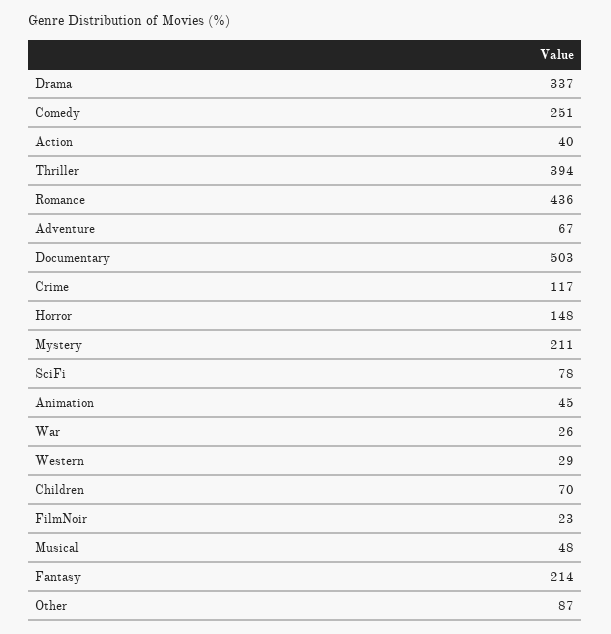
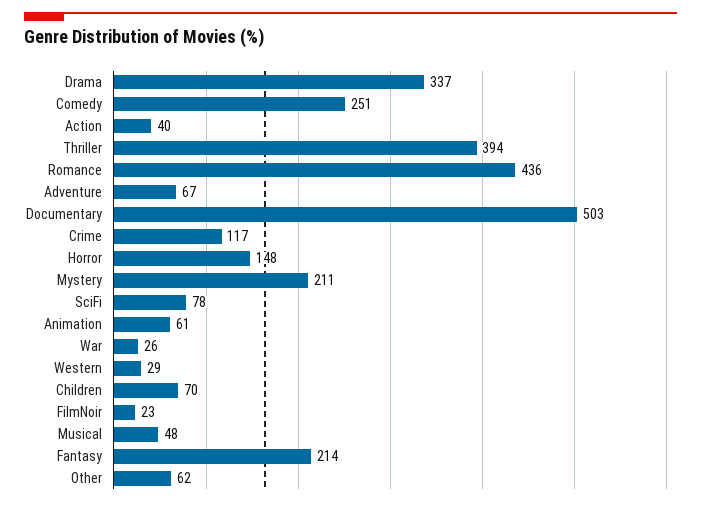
  {
    "Drama": 337,
    "Comedy": 251,
    "Action": 40,
    "Thriller": 394,
    "Romance": 436,
    "Adventure": 67,
    "Documentary": 503,
    "Crime": 117,
    "Horror": 148,
    "Mystery": 211,
    "SciFi": 78,
-   "Animation": 45,
+   "Animation": 61,
    "War": 26,
    "Western": 29,
    "Children": 70,
    "FilmNoir": 23,
    "Musical": 48,
    "Fantasy": 214,
-   "Other": 87
+   "Other": 62
  }

